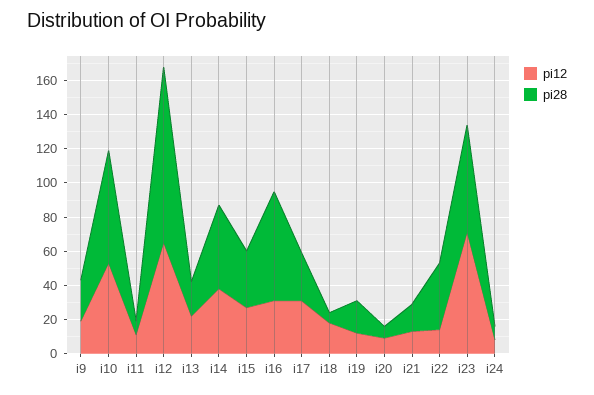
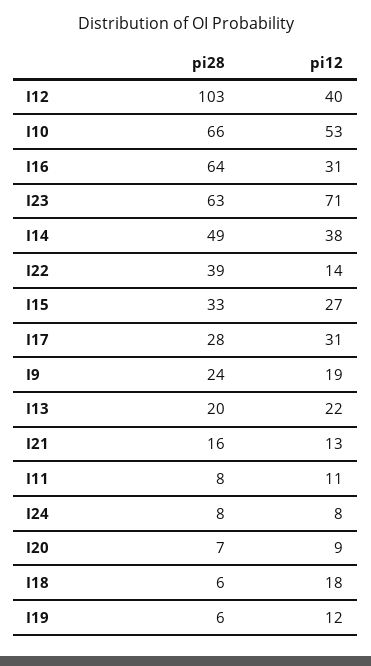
  {
    "pi12": {
      "i9": 19,
      "i10": 53,
      "i11": 11,
-     "i12": 65,
+     "i12": 40,
      "i13": 22,
      "i14": 38,
      "i15": 27,
      "i16": 31,
      "i17": 31,
      "i18": 18,
      "i19": 12,
      "i20": 9,
      "i21": 13,
      "i22": 14,
      "i23": 71,
      "i24": 8
    },
    "pi28": {
      "i9": 24,
      "i10": 66,
      "i11": 8,
      "i12": 103,
      "i13": 20,
      "i14": 49,
      "i15": 33,
      "i16": 64,
      "i17": 28,
      "i18": 6,
-     "i19": 20,
+     "i19": 6,
      "i20": 7,
      "i21": 16,
      "i22": 39,
      "i23": 63,
      "i24": 8
    }
  }

